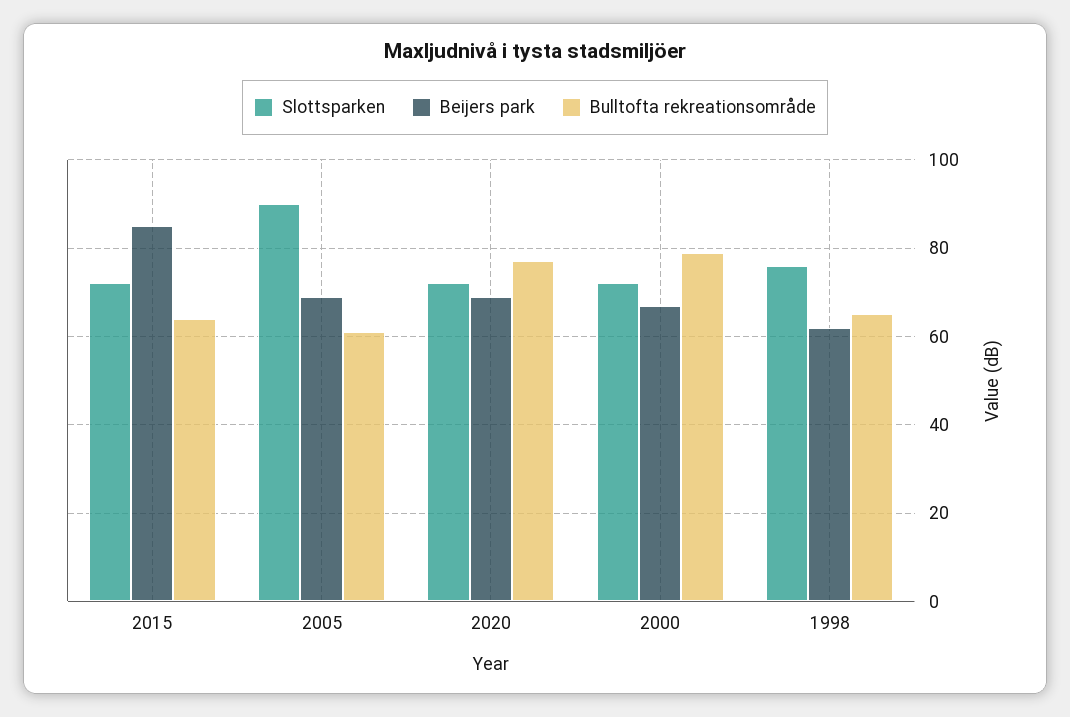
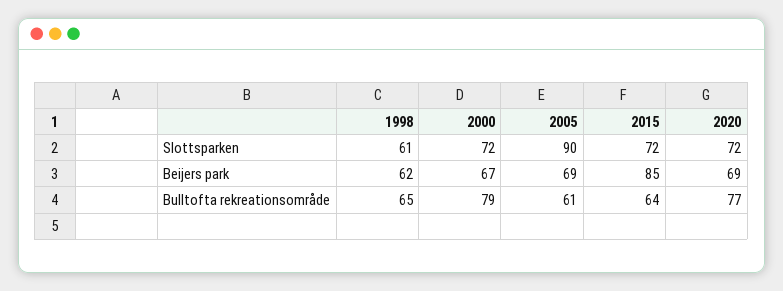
  {
    "Slottsparken": {
      "2015": 72,
      "2005": 90,
      "2020": 72,
      "2000": 72,
-     "1998": 75
+     "1998": 61
    },
    "Beijers park": {
      "2015": 85,
      "2005": 69,
      "2020": 69,
      "2000": 67,
      "1998": 62
    },
    "Bulltofta rekreationsområde": {
      "2015": 64,
      "2005": 61,
      "2020": 77,
      "2000": 79,
      "1998": 65
    }
  }

